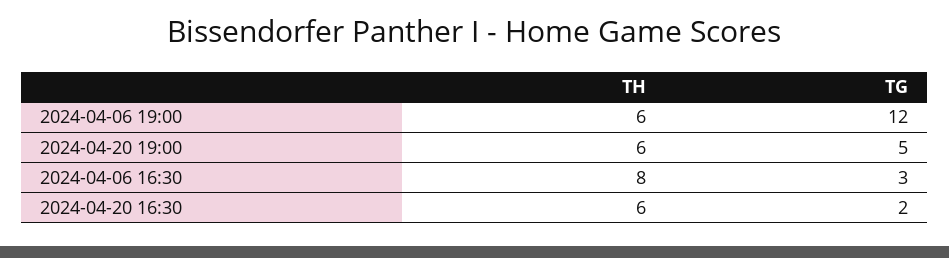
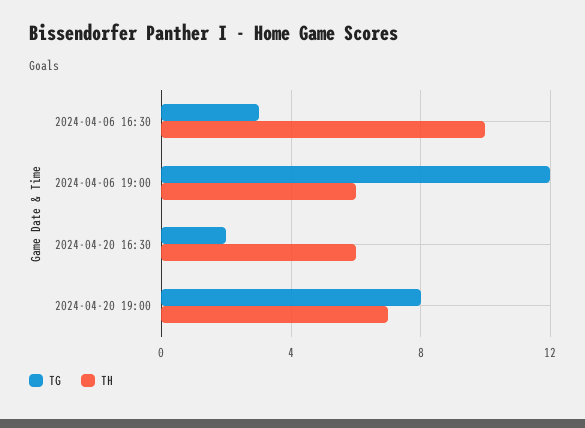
  {
    "TH": {
      "2024-04-06 19:00": 6,
-     "2024-04-20 19:00": 6,
+     "2024-04-20 19:00": 7,
-     "2024-04-06 16:30": 8,
+     "2024-04-06 16:30": 10,
      "2024-04-20 16:30": 6
    },
    "TG": {
      "2024-04-06 19:00": 12,
-     "2024-04-20 19:00": 5,
+     "2024-04-20 19:00": 8,
      "2024-04-06 16:30": 3,
      "2024-04-20 16:30": 2
    }
  }

